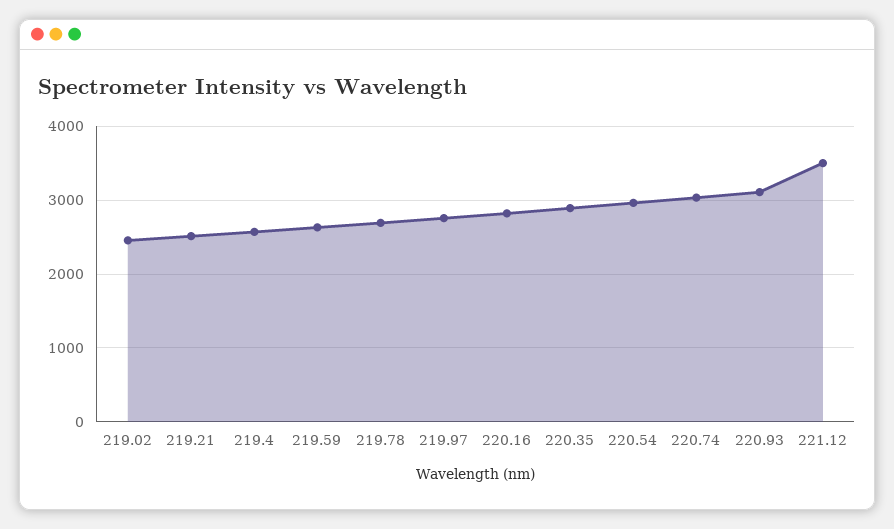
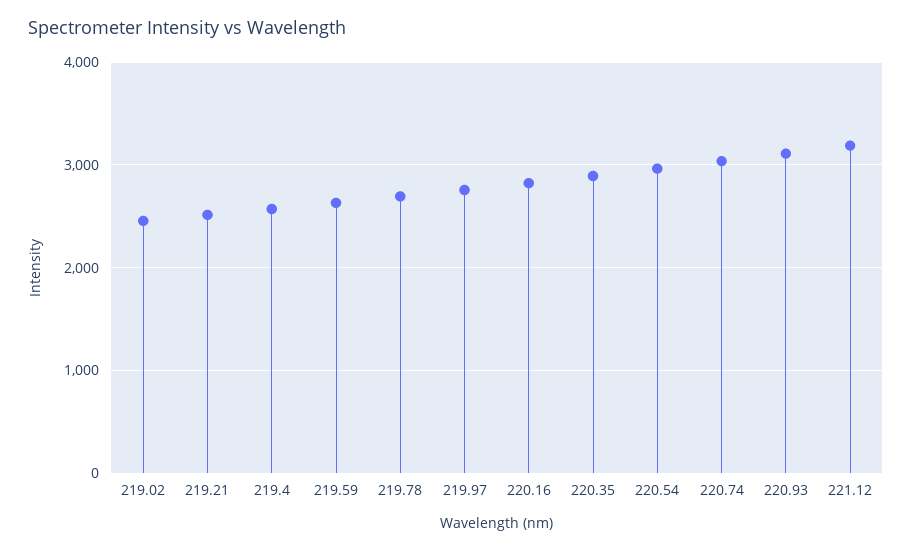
  {
    "219.02": 2500,
    "219.21": 2500,
    "219.4": 2600,
    "219.59": 2600,
    "219.78": 2700,
    "219.97": 2800,
    "220.16": 2800,
    "220.35": 2900,
    "220.54": 3000,
    "220.74": 3000,
    "220.93": 3100,
-   "221.12": 3500
+   "221.12": 3200
  }

